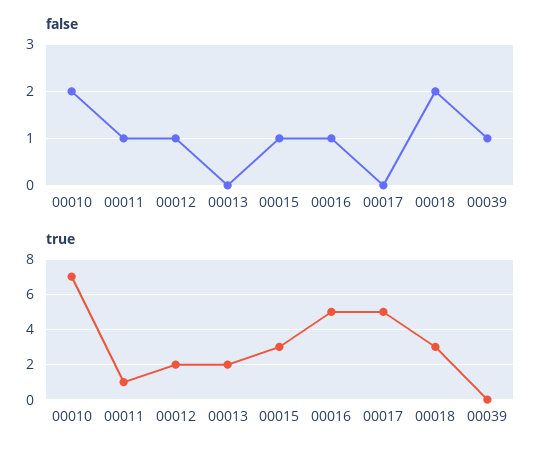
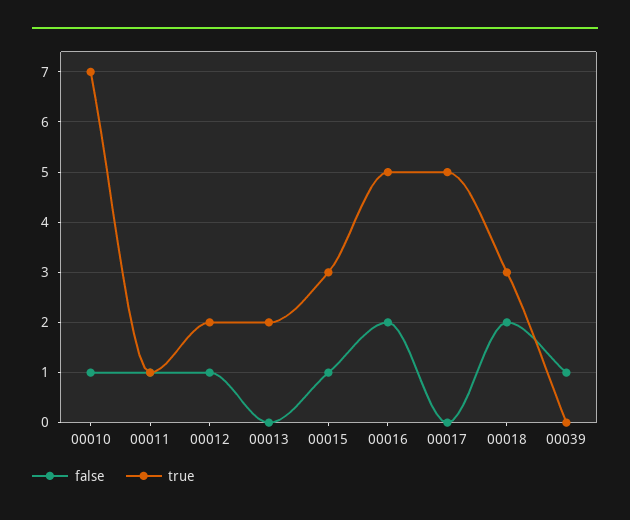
  {
    "false": {
-     "00010": 2,
+     "00010": 1,
      "00011": 1,
      "00012": 1,
      "00013": 0,
      "00015": 1,
-     "00016": 1,
+     "00016": 2,
      "00017": 0,
      "00018": 2,
      "00039": 1
    },
    "true": {
      "00010": 7,
      "00011": 1,
      "00012": 2,
      "00013": 2,
      "00015": 3,
      "00016": 5,
      "00017": 5,
      "00018": 3,
      "00039": 0
    }
  }

